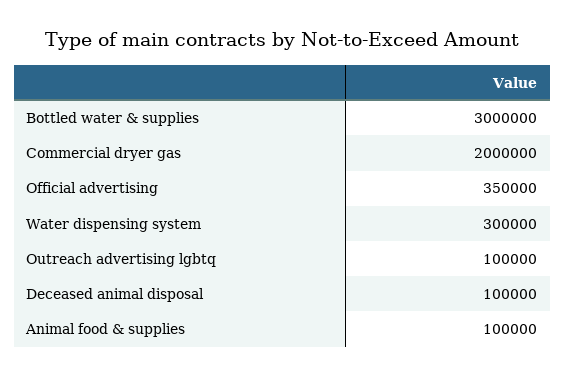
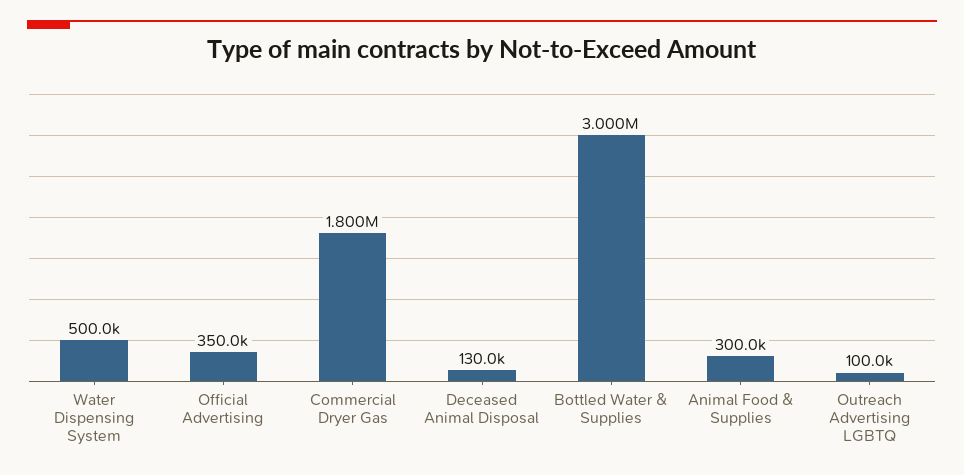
  {
    "Bottled water & supplies": 3000000,
-   "Commercial dryer gas": 2000000,
+   "Commercial dryer gas": 1800000,
    "Official advertising": 350000,
-   "Water dispensing system": 300000,
+   "Water dispensing system": 500000,
    "Outreach advertising lgbtq": 100000,
-   "Deceased animal disposal": 100000,
+   "Deceased animal disposal": 130000,
-   "Animal food & supplies": 100000
+   "Animal food & supplies": 300000
  }

